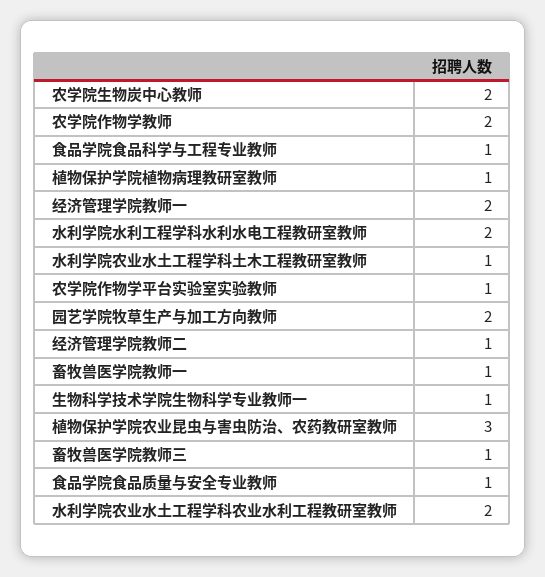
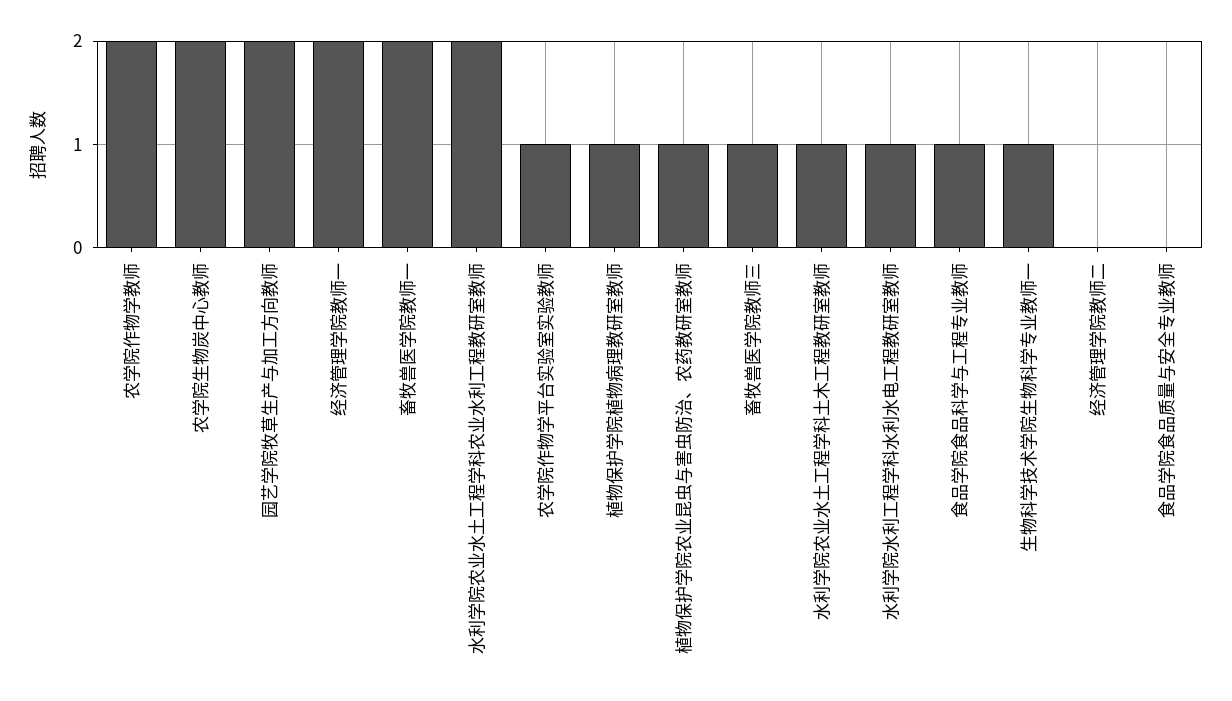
  {
    "农学院生物炭中心教师": 2,
    "农学院作物学教师": 2,
    "食品学院食品科学与工程专业教师": 1,
    "植物保护学院植物病理教研室教师": 1,
    "经济管理学院教师一": 2,
-   "水利学院水利工程学科水利水电工程教研室教师": 2,
+   "水利学院水利工程学科水利水电工程教研室教师": 1,
    "水利学院农业水土工程学科土木工程教研室教师": 1,
    "农学院作物学平台实验室实验教师": 1,
    "园艺学院牧草生产与加工方向教师": 2,
-   "经济管理学院教师二": 1,
+   "经济管理学院教师二": 0,
-   "畜牧兽医学院教师一": 1,
+   "畜牧兽医学院教师一": 2,
    "生物科学技术学院生物科学专业教师一": 1,
-   "植物保护学院农业昆虫与害虫防治、农药教研室教师": 3,
+   "植物保护学院农业昆虫与害虫防治、农药教研室教师": 1,
    "畜牧兽医学院教师三": 1,
-   "食品学院食品质量与安全专业教师": 1,
+   "食品学院食品质量与安全专业教师": 0,
    "水利学院农业水土工程学科农业水利工程教研室教师": 2
  }

